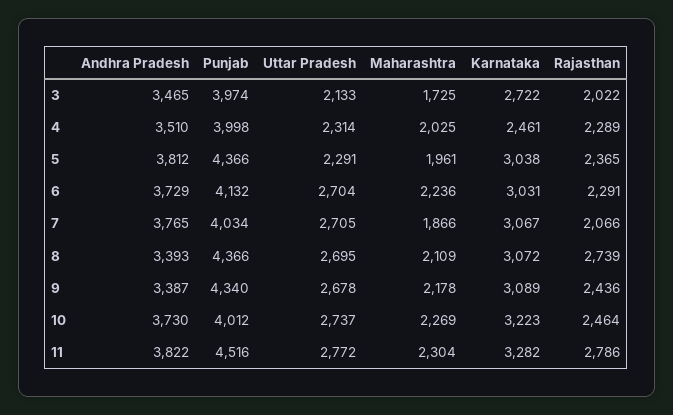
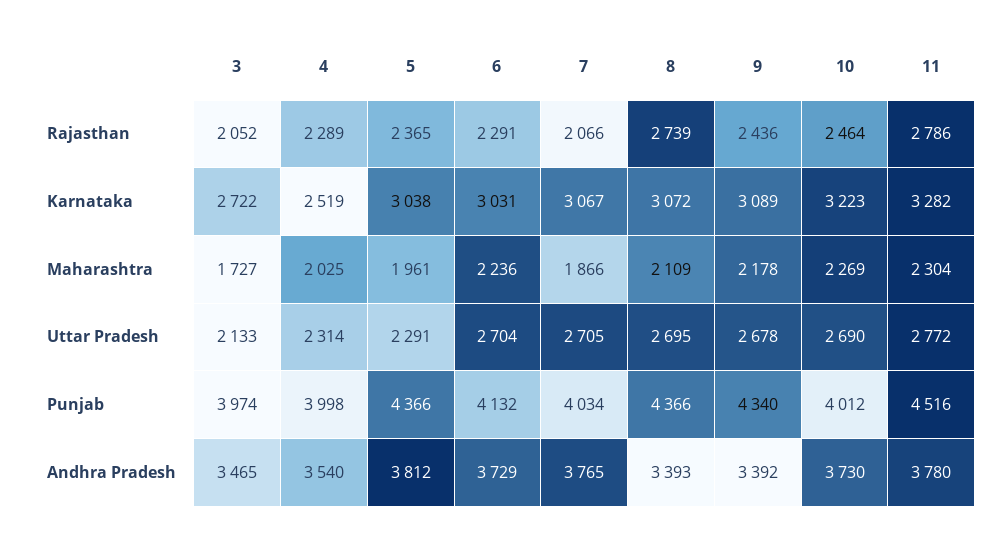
  {
    "Andhra Pradesh": {
      "3": 3465,
-     "4": 3510,
+     "4": 3540,
      "5": 3812,
      "6": 3729,
      "7": 3765,
      "8": 3393,
-     "9": 3387,
+     "9": 3392,
      "10": 3730,
-     "11": 3822
+     "11": 3780
    },
    "Punjab": {
      "3": 3974,
      "4": 3998,
      "5": 4366,
      "6": 4132,
      "7": 4034,
      "8": 4366,
      "9": 4340,
      "10": 4012,
      "11": 4516
    },
    "Uttar Pradesh": {
      "3": 2133,
      "4": 2314,
      "5": 2291,
      "6": 2704,
      "7": 2705,
      "8": 2695,
      "9": 2678,
-     "10": 2737,
+     "10": 2690,
      "11": 2772
    },
    "Maharashtra": {
-     "3": 1725,
+     "3": 1727,
      "4": 2025,
      "5": 1961,
      "6": 2236,
      "7": 1866,
      "8": 2109,
      "9": 2178,
      "10": 2269,
      "11": 2304
    },
    "Karnataka": {
      "3": 2722,
-     "4": 2461,
+     "4": 2519,
      "5": 3038,
      "6": 3031,
      "7": 3067,
      "8": 3072,
      "9": 3089,
      "10": 3223,
      "11": 3282
    },
    "Rajasthan": {
-     "3": 2022,
+     "3": 2052,
      "4": 2289,
      "5": 2365,
      "6": 2291,
      "7": 2066,
      "8": 2739,
      "9": 2436,
      "10": 2464,
      "11": 2786
    }
  }

